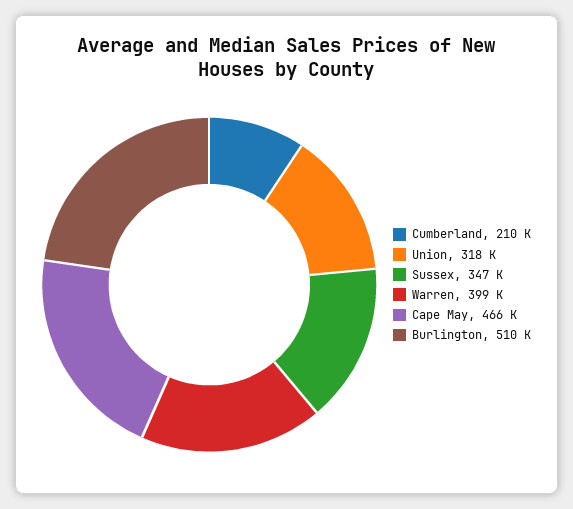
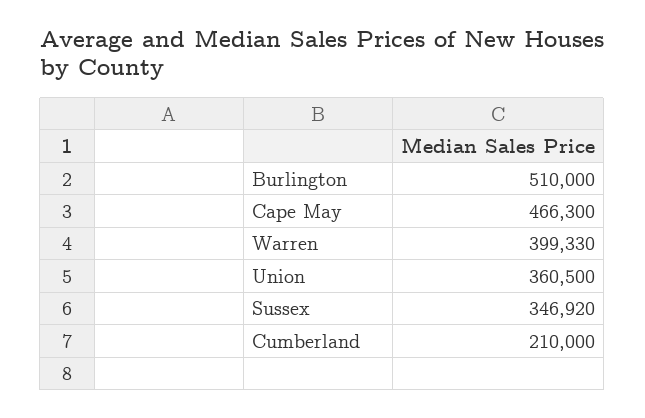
  {
    "Cumberland": 210000,
-   "Union": 318000,
+   "Union": 360500,
    "Sussex": 346920,
    "Warren": 399330,
    "Cape May": 466300,
    "Burlington": 510000
  }

